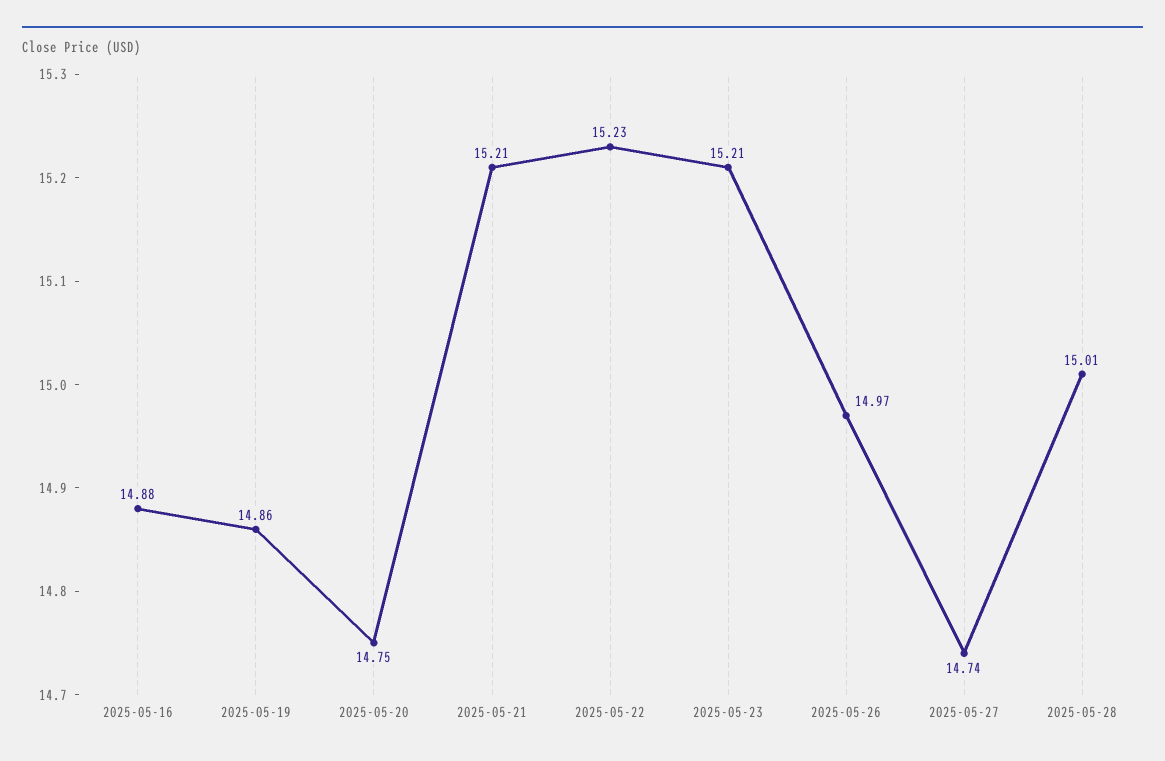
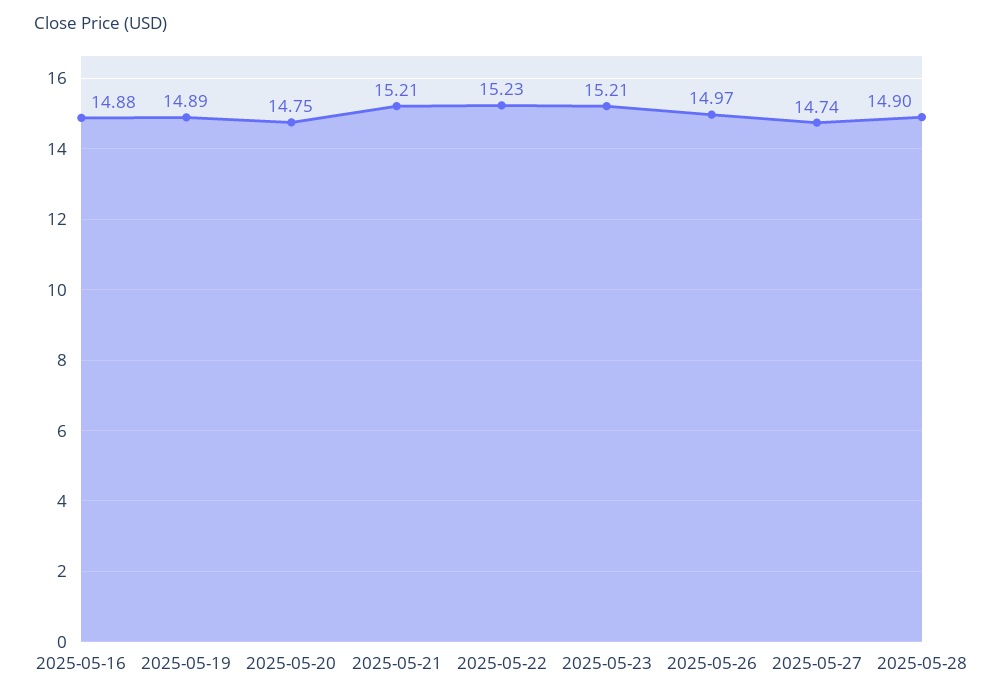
  {
    "2025-05-16": 14.88,
-   "2025-05-19": 14.86,
+   "2025-05-19": 14.89,
    "2025-05-20": 14.75,
    "2025-05-21": 15.21,
    "2025-05-22": 15.23,
    "2025-05-23": 15.21,
    "2025-05-26": 14.97,
    "2025-05-27": 14.74,
-   "2025-05-28": 15.01
+   "2025-05-28": 14.9
  }

